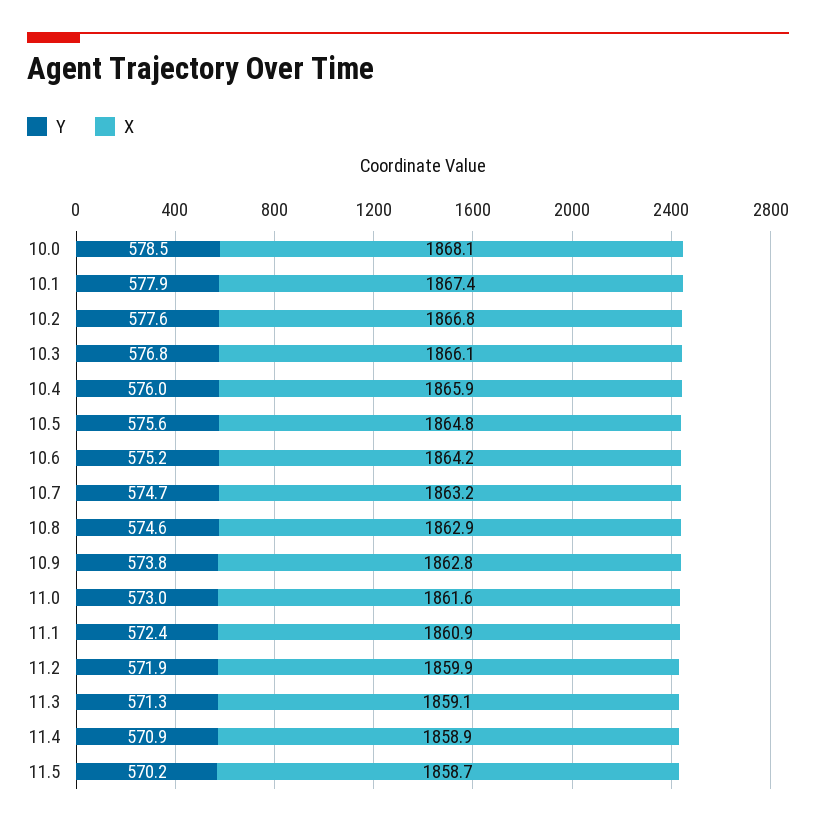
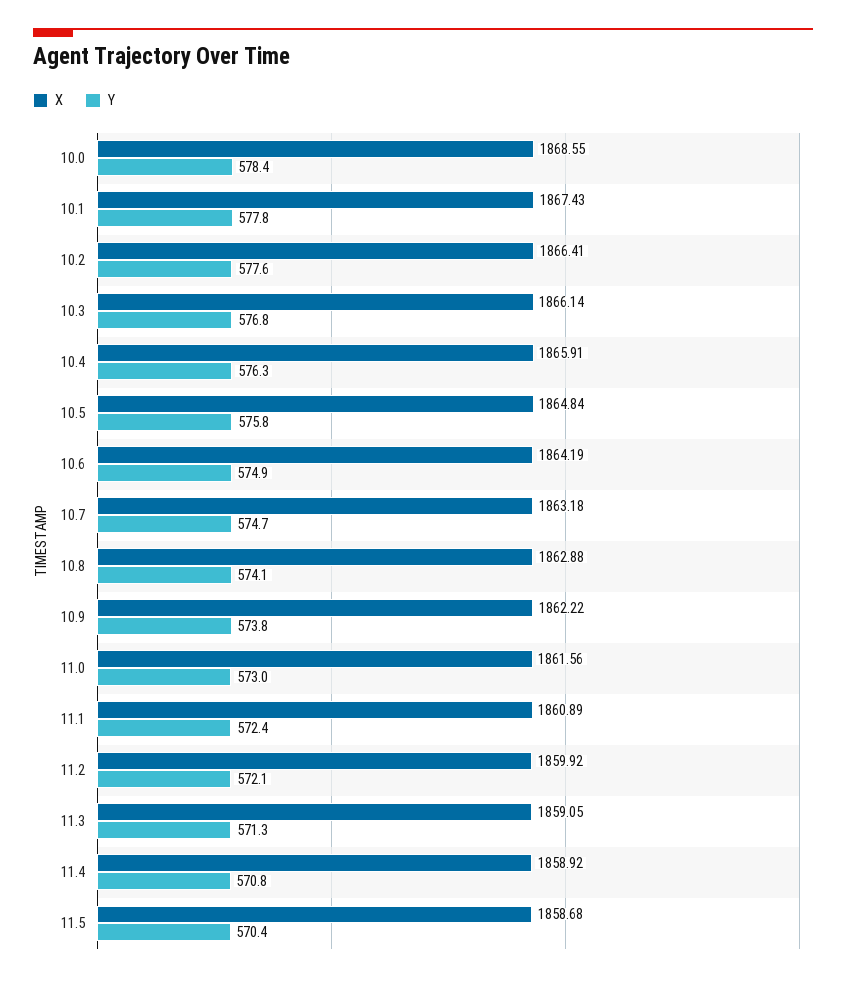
  {
    "Y": {
-     "10.0": 578.5,
+     "10.0": 578.4,
-     "10.1": 577.9,
+     "10.1": 577.8,
      "10.2": 577.6,
      "10.3": 576.8,
-     "10.4": 576,
+     "10.4": 576.3,
-     "10.5": 575.6,
+     "10.5": 575.8,
-     "10.6": 575.2,
+     "10.6": 574.9,
      "10.7": 574.7,
-     "10.8": 574.6,
+     "10.8": 574.1,
      "10.9": 573.8,
      "11.0": 573,
      "11.1": 572.4,
-     "11.2": 571.9,
+     "11.2": 572.1,
      "11.3": 571.3,
-     "11.4": 570.9,
+     "11.4": 570.8,
-     "11.5": 570.2
+     "11.5": 570.4
    },
    "X": {
-     "10.0": 1868.1,
+     "10.0": 1868.55,
      "10.1": 1867.43,
-     "10.2": 1866.8,
+     "10.2": 1866.41,
      "10.3": 1866.14,
      "10.4": 1865.91,
      "10.5": 1864.84,
      "10.6": 1864.19,
      "10.7": 1863.18,
      "10.8": 1862.88,
-     "10.9": 1862.8,
+     "10.9": 1862.22,
      "11.0": 1861.56,
      "11.1": 1860.89,
      "11.2": 1859.92,
      "11.3": 1859.05,
      "11.4": 1858.92,
      "11.5": 1858.68
    }
  }

